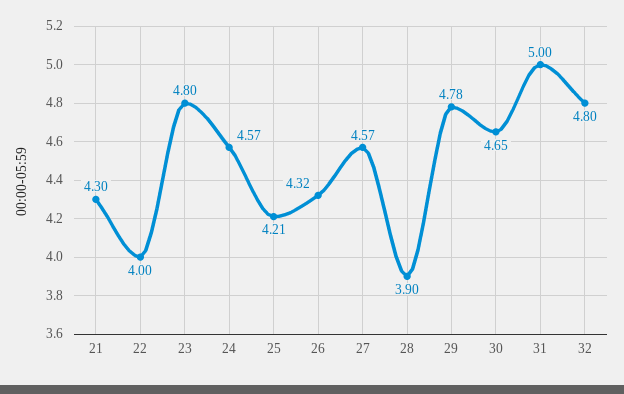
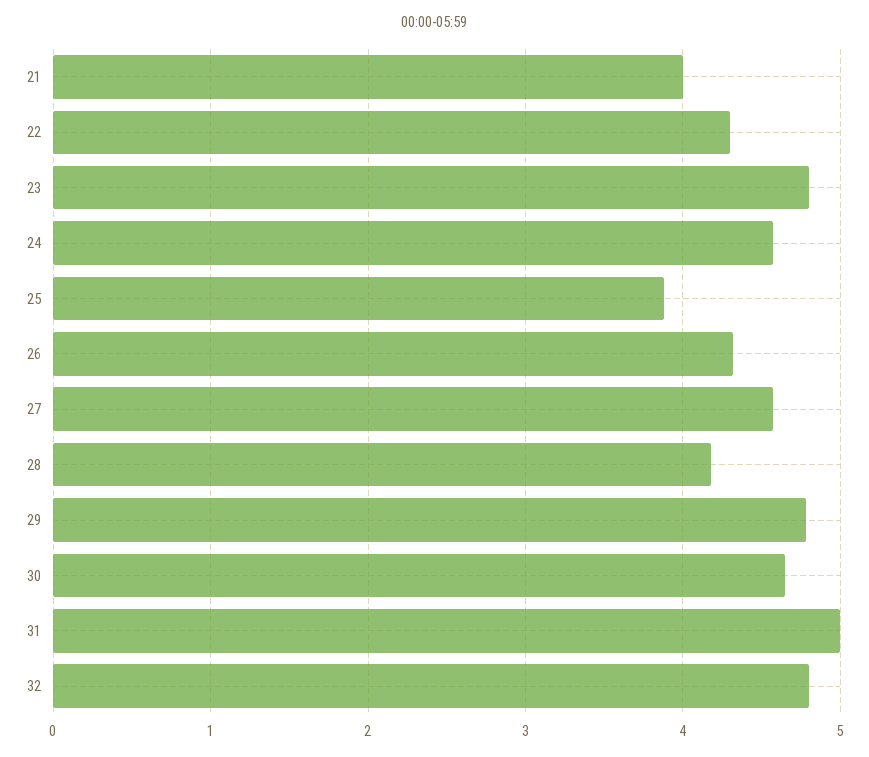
  {
-   "21": 4.3,
+   "21": 4,
-   "22": 4,
+   "22": 4.3,
    "23": 4.8,
    "24": 4.57,
-   "25": 4.21,
+   "25": 3.9,
    "26": 4.32,
    "27": 4.57,
-   "28": 3.9,
+   "28": 4.2,
    "29": 4.78,
    "30": 4.65,
    "31": 5,
    "32": 4.8
  }

